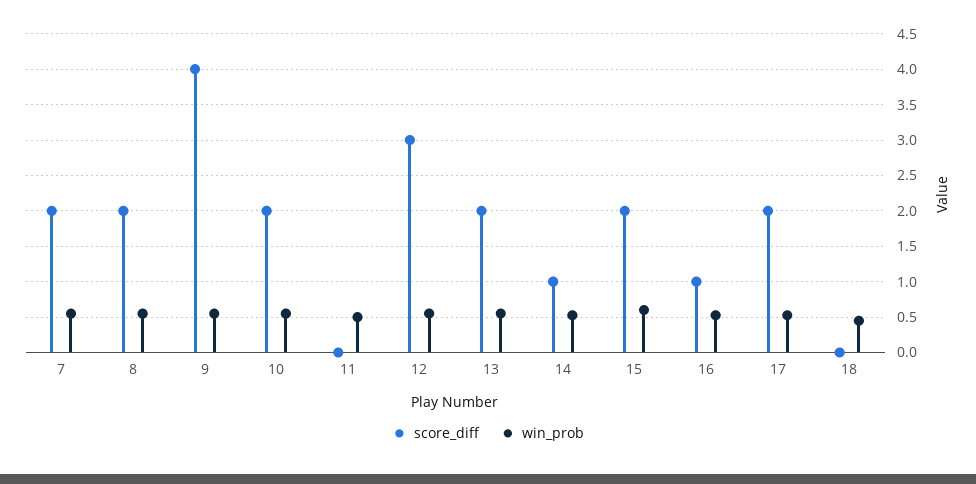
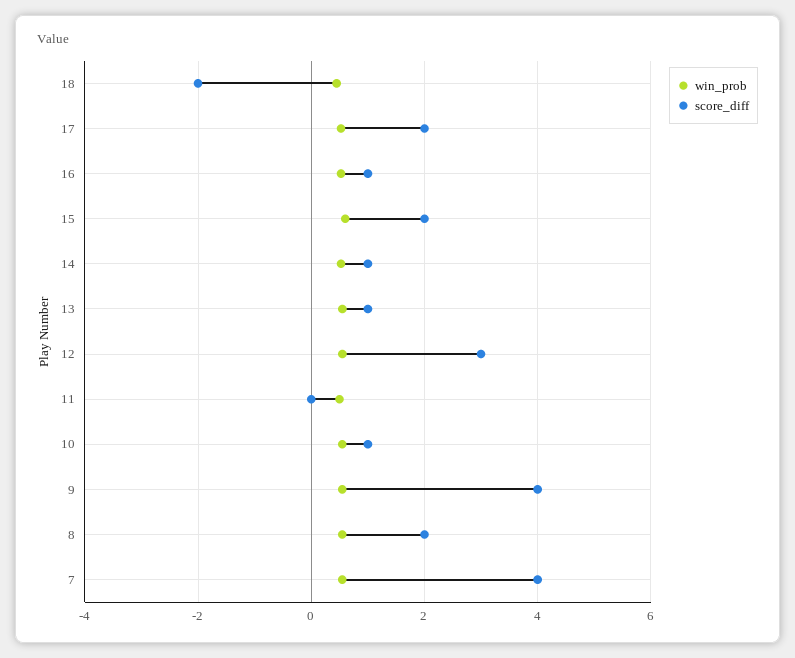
  {
    "score_diff": {
-     "7": 2,
+     "7": 4,
      "8": 2,
      "9": 4,
-     "10": 2,
+     "10": 1,
      "11": 0,
      "12": 3,
-     "13": 2,
+     "13": 1,
      "14": 1,
      "15": 2,
      "16": 1,
      "17": 2,
-     "18": 0
+     "18": -2
    },
    "win_prob": {
      "7": 0.5,
      "8": 0.5,
      "9": 0.5,
      "10": 0.5,
      "11": 0.5,
      "12": 0.5,
      "13": 0.5,
      "14": 0.5,
      "15": 0.6,
      "16": 0.5,
      "17": 0.5,
      "18": 0.4
    }
  }

